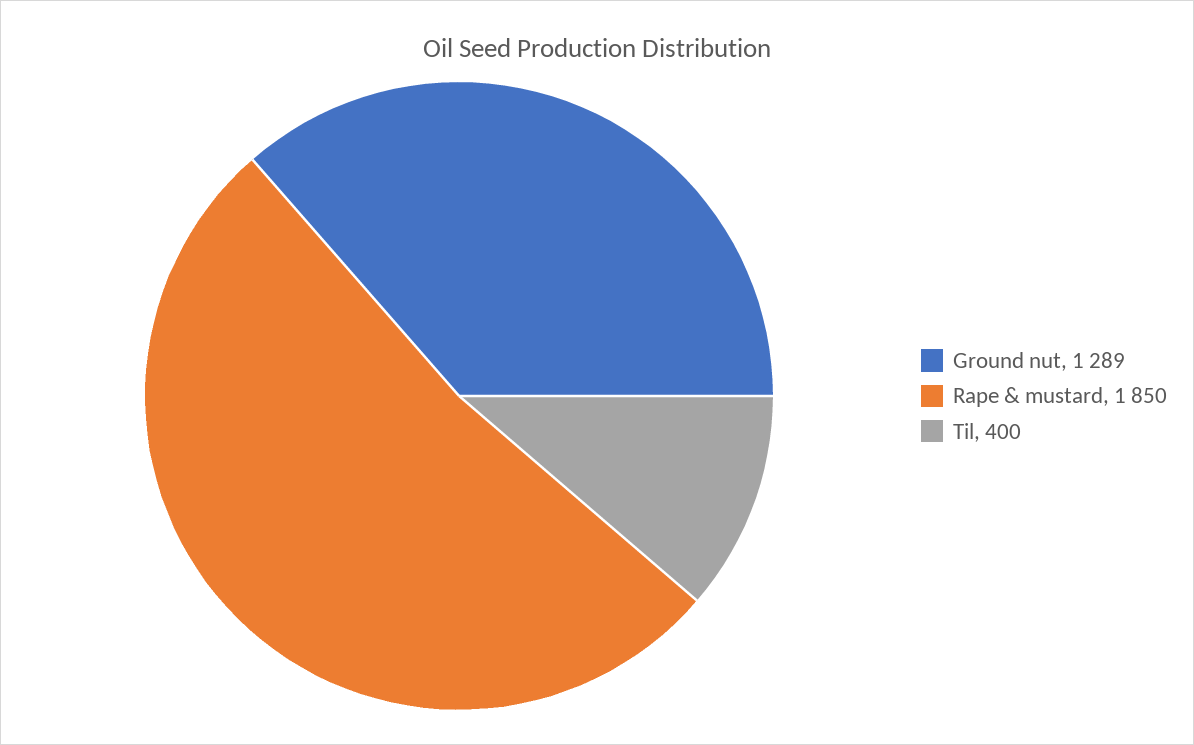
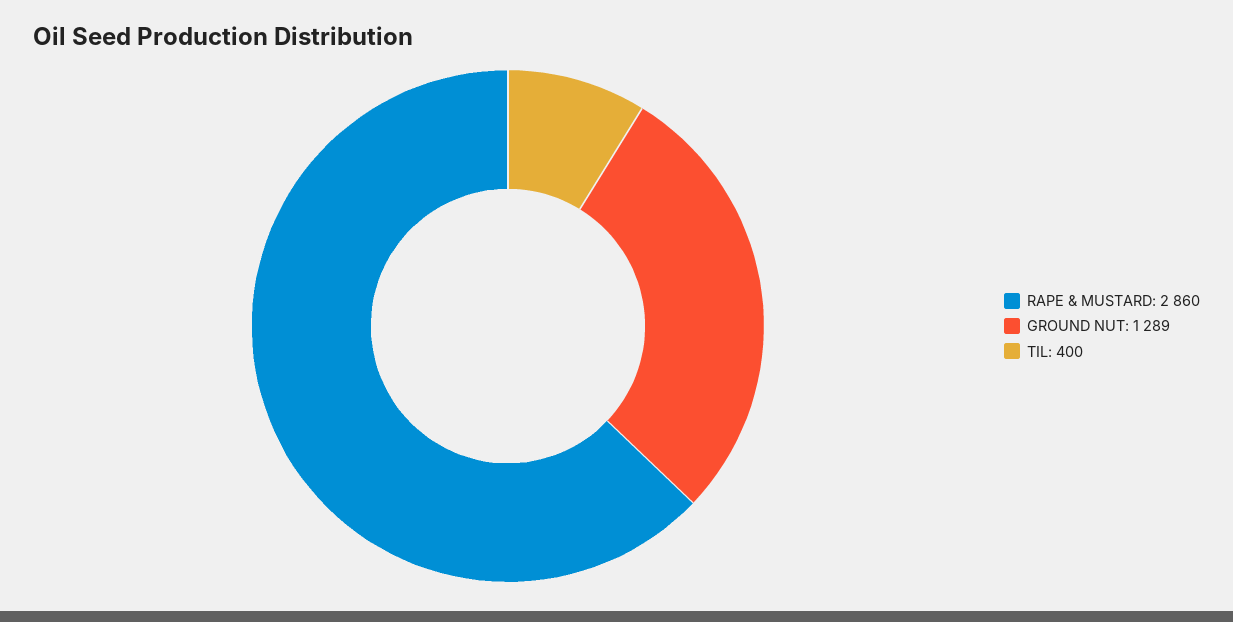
  {
    "Ground nut": 1289,
-   "Rape & mustard": 1850,
+   "Rape & mustard": 2860,
    "Til": 400
  }

